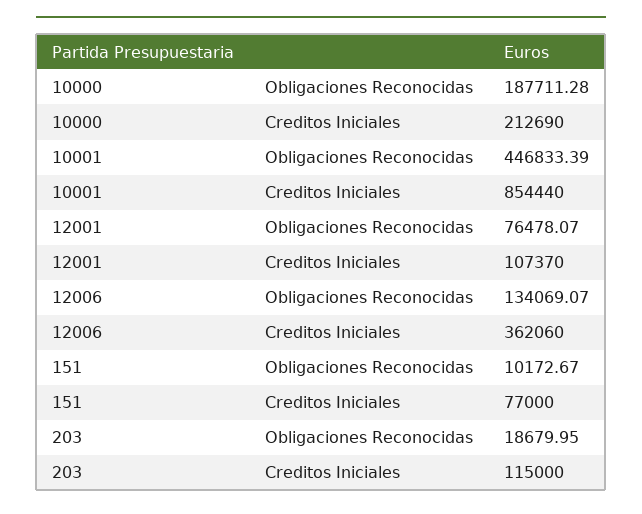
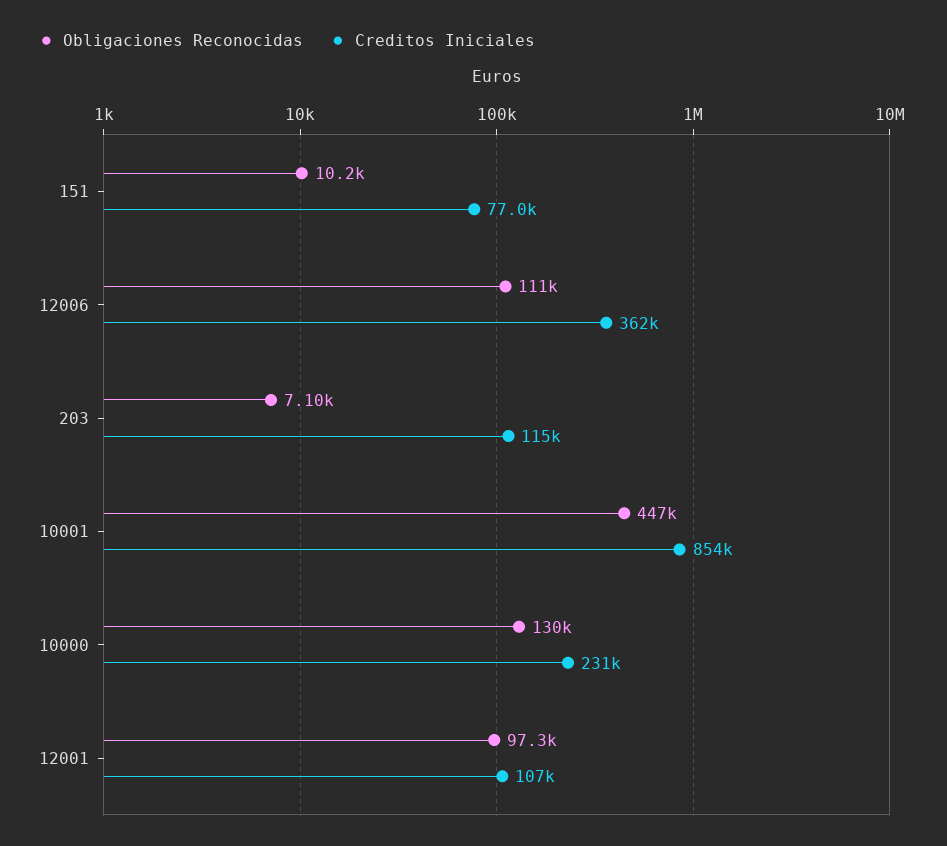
  {
    "Obligaciones Reconocidas": {
-     "10000": 187711.28,
+     "10000": 130000,
      "10001": 446833.39,
-     "12001": 76478.07,
+     "12001": 97300,
-     "12006": 134069.07,
+     "12006": 111000,
      "151": 10172.67,
-     "203": 18679.95
+     "203": 7100
    },
    "Creditos Iniciales": {
-     "10000": 212690,
+     "10000": 231000,
      "10001": 854440,
      "12001": 107370,
      "12006": 362060,
      "151": 77000,
      "203": 115000
    }
  }

